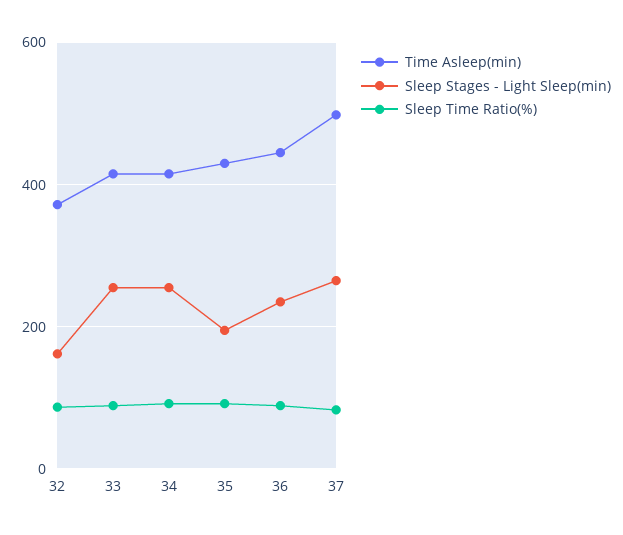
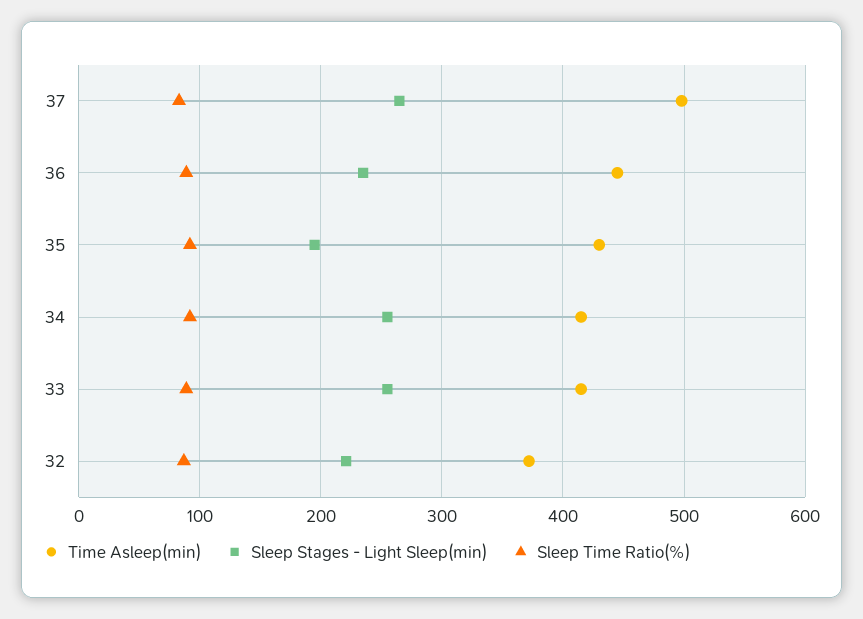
  {
    "Time Asleep(min)": {
      "32": 370,
      "33": 420,
      "34": 420,
      "35": 430,
      "36": 450,
      "37": 500
    },
    "Sleep Stages - Light Sleep(min)": {
-     "32": 160,
+     "32": 220,
      "33": 260,
      "34": 260,
      "35": 200,
      "36": 240,
      "37": 270
    },
    "Sleep Time Ratio(%)": {
      "32": 90,
      "33": 90,
      "34": 90,
      "35": 90,
      "36": 90,
      "37": 80
    }
  }

